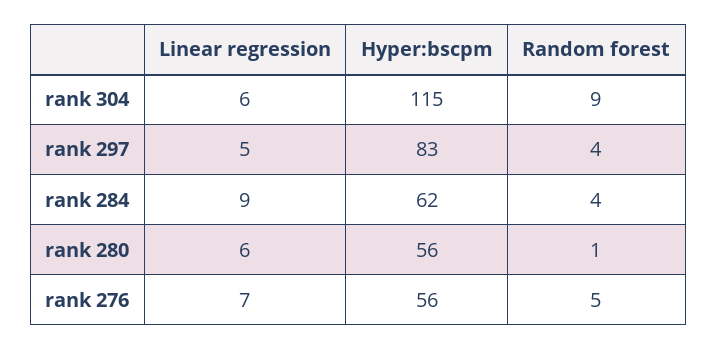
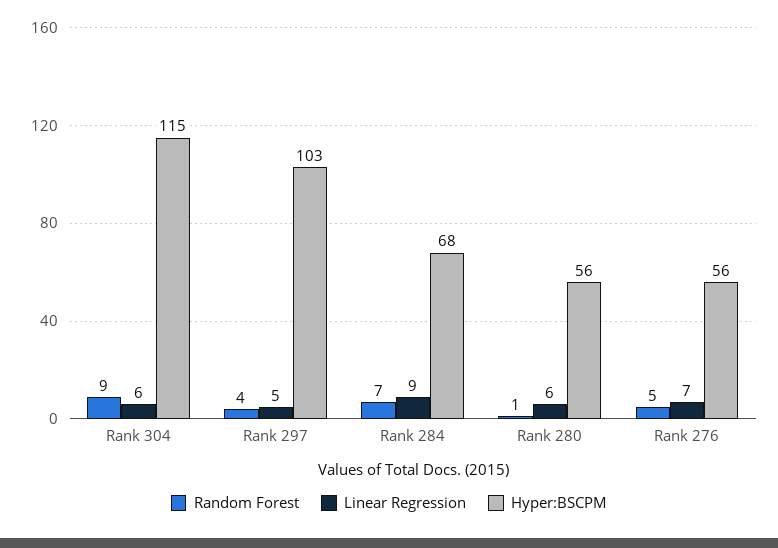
  {
    "Linear regression": {
      "rank 304": 6,
      "rank 297": 5,
      "rank 284": 9,
      "rank 280": 6,
      "rank 276": 7
    },
    "Hyper:bscpm": {
      "rank 304": 115,
-     "rank 297": 83,
+     "rank 297": 103,
-     "rank 284": 62,
+     "rank 284": 68,
      "rank 280": 56,
      "rank 276": 56
    },
    "Random forest": {
      "rank 304": 9,
      "rank 297": 4,
-     "rank 284": 4,
+     "rank 284": 7,
      "rank 280": 1,
      "rank 276": 5
    }
  }

